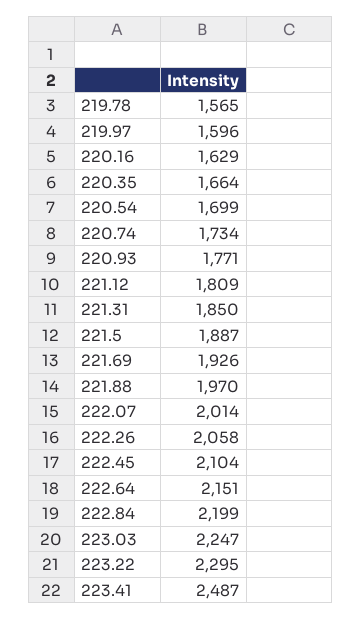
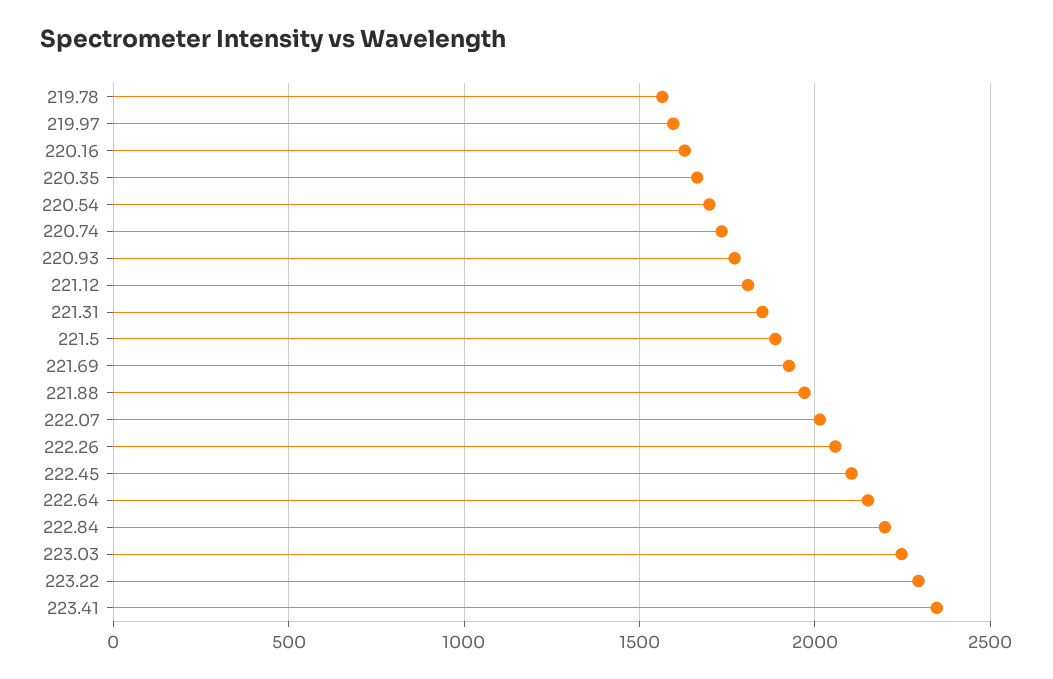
  {
    "219.78": 1565,
    "219.97": 1596,
    "220.16": 1629,
    "220.35": 1664,
    "220.54": 1699,
    "220.74": 1734,
    "220.93": 1771,
    "221.12": 1809,
    "221.31": 1850,
    "221.5": 1887,
    "221.69": 1926,
    "221.88": 1970,
    "222.07": 2014,
    "222.26": 2058,
    "222.45": 2104,
    "222.64": 2151,
    "222.84": 2199,
    "223.03": 2247,
    "223.22": 2295,
-   "223.41": 2487
+   "223.41": 2350
  }

